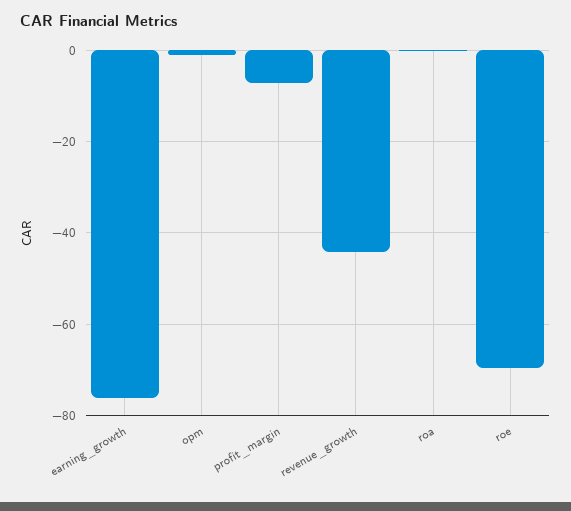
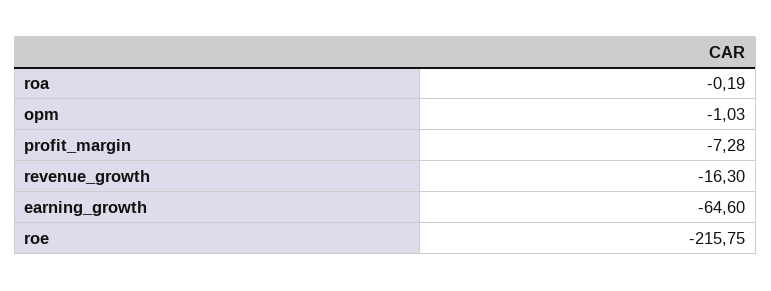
  {
-   "earning_growth": -76,
+   "earning_growth": -64.6,
    "opm": -1.03,
    "profit_margin": -7.28,
-   "revenue_growth": -44,
+   "revenue_growth": -16.3,
    "roa": -0.19,
-   "roe": -70
+   "roe": -215.75
  }

